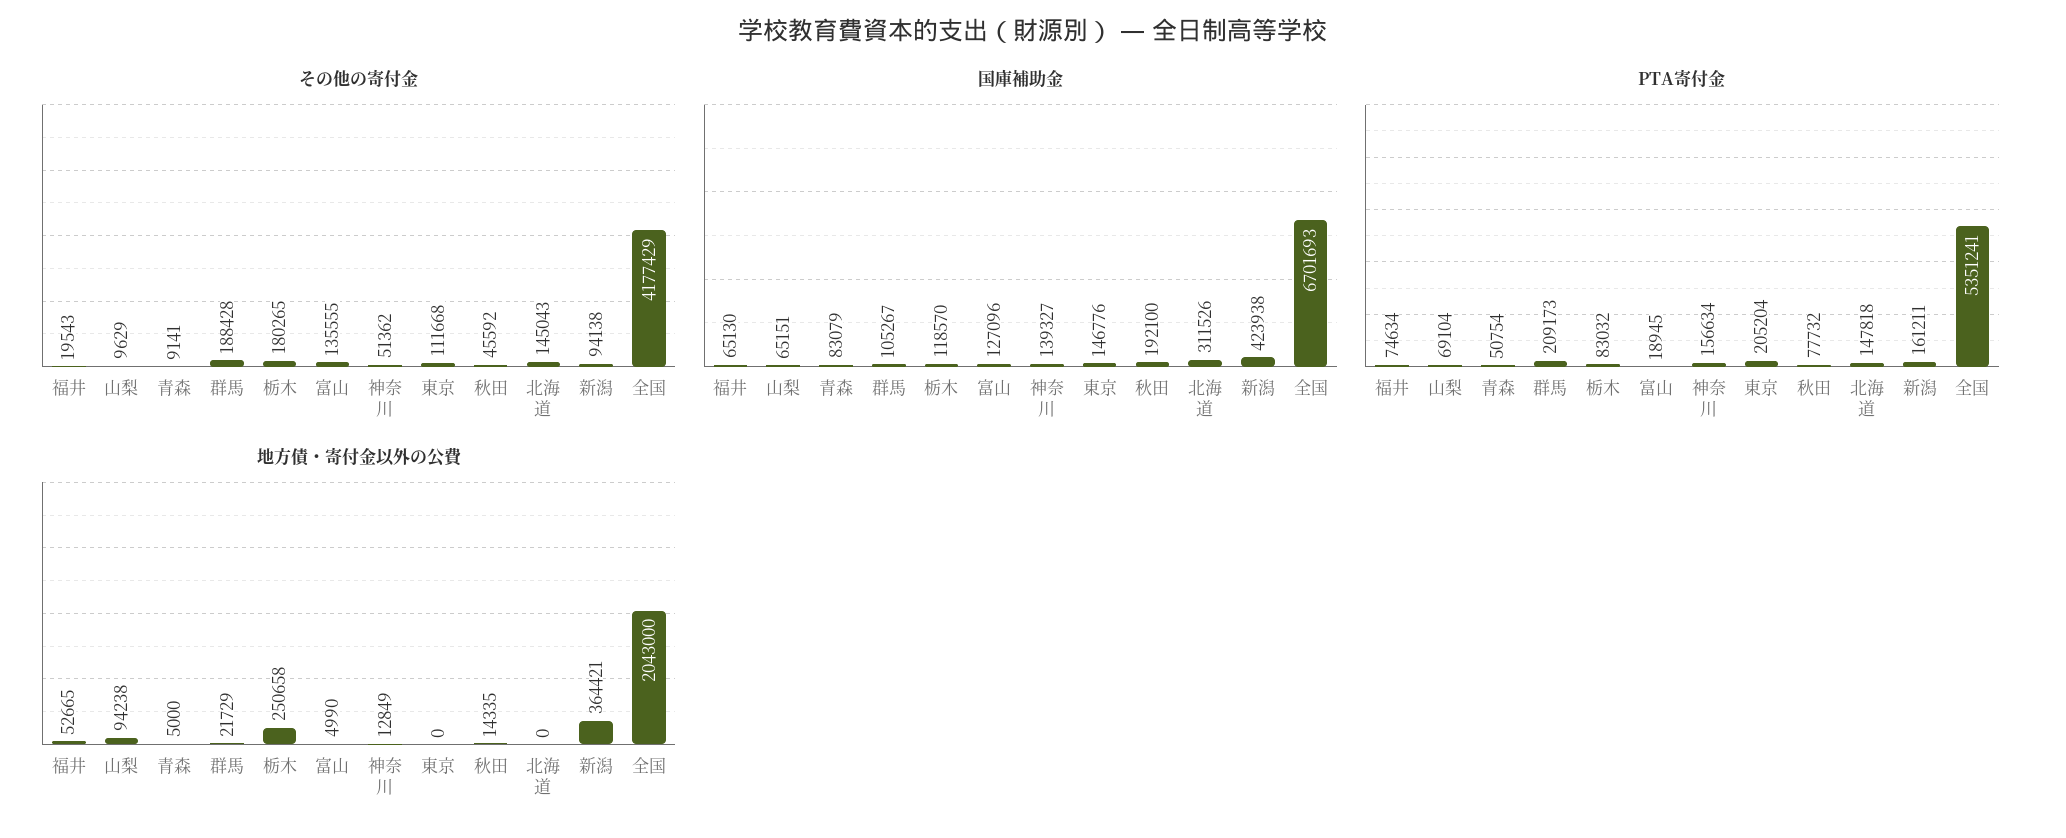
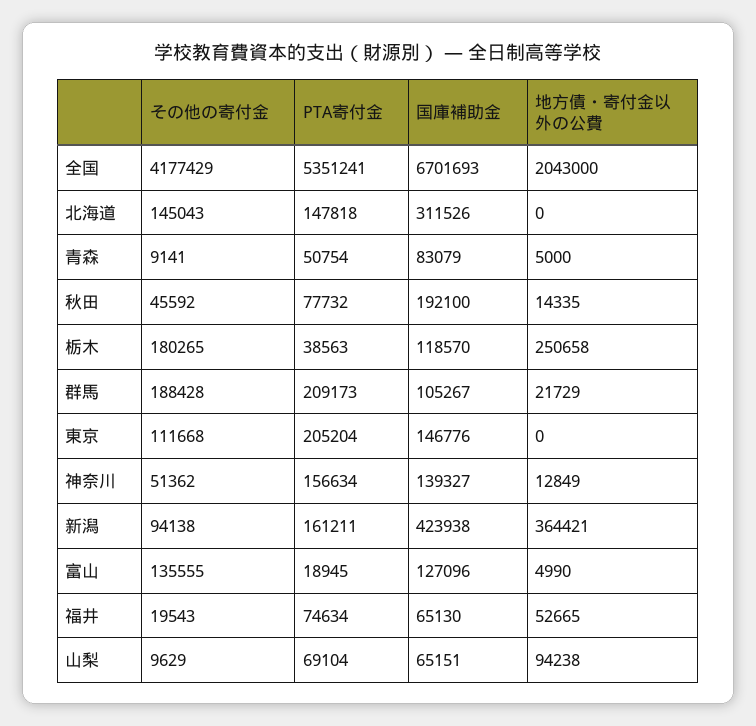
  {
    "その他の寄付金": {
      "福井": 19543,
      "山梨": 9629,
      "青森": 9141,
      "群馬": 188428,
      "栃木": 180265,
      "富山": 135555,
      "神奈川": 51362,
      "東京": 111668,
      "秋田": 45592,
      "北海道": 145043,
      "新潟": 94138,
      "全国": 4177429
    },
    "国庫補助金": {
      "福井": 65130,
      "山梨": 65151,
      "青森": 83079,
      "群馬": 105267,
      "栃木": 118570,
      "富山": 127096,
      "神奈川": 139327,
      "東京": 146776,
      "秋田": 192100,
      "北海道": 311526,
      "新潟": 423938,
      "全国": 6701693
    },
    "PTA寄付金": {
      "福井": 74634,
      "山梨": 69104,
      "青森": 50754,
      "群馬": 209173,
-     "栃木": 83032,
+     "栃木": 38563,
      "富山": 18945,
      "神奈川": 156634,
      "東京": 205204,
      "秋田": 77732,
      "北海道": 147818,
      "新潟": 161211,
      "全国": 5351241
    },
    "地方債・寄付金以外の公費": {
      "福井": 52665,
      "山梨": 94238,
      "青森": 5000,
      "群馬": 21729,
      "栃木": 250658,
      "富山": 4990,
      "神奈川": 12849,
      "東京": 0,
      "秋田": 14335,
      "北海道": 0,
      "新潟": 364421,
      "全国": 2043000
    }
  }

